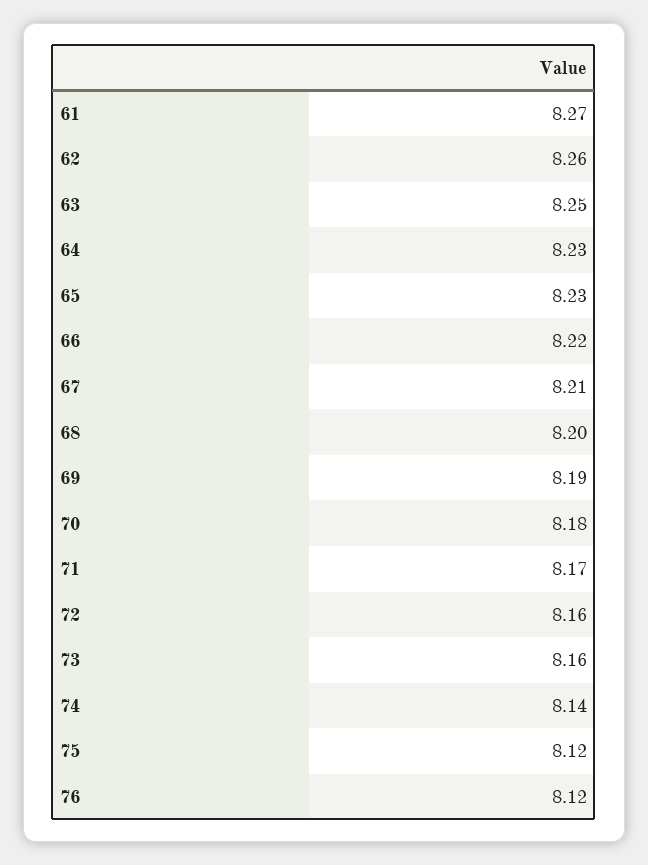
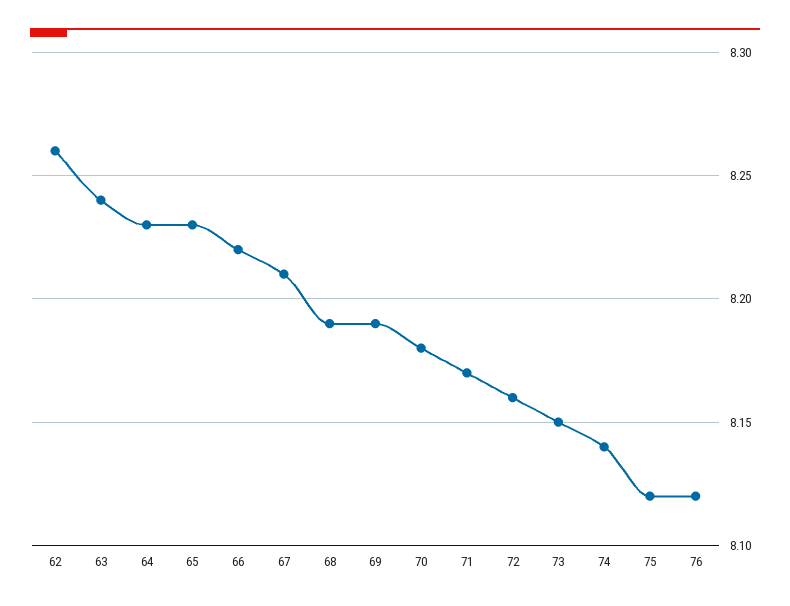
  {
-   "61": 8.27,
    "62": 8.26,
-   "63": 8.25,
+   "63": 8.24,
    "64": 8.23,
    "65": 8.23,
    "66": 8.22,
    "67": 8.21,
-   "68": 8.2,
+   "68": 8.19,
    "69": 8.19,
    "70": 8.18,
    "71": 8.17,
    "72": 8.16,
-   "73": 8.16,
+   "73": 8.15,
    "74": 8.14,
    "75": 8.12,
    "76": 8.12
  }

